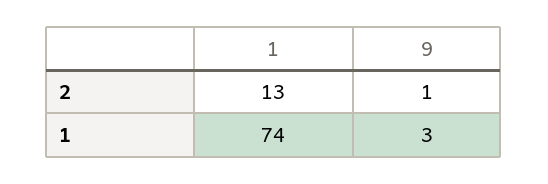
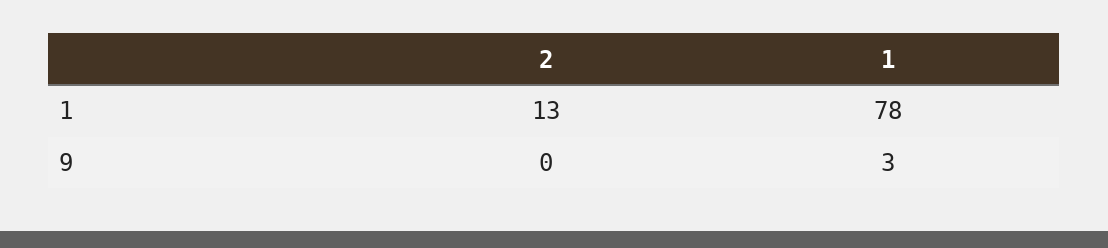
  {
    "1": {
      "2": 13,
-     "1": 74
+     "1": 78
    },
    "9": {
-     "2": 1,
+     "2": 0,
      "1": 3
    }
  }

